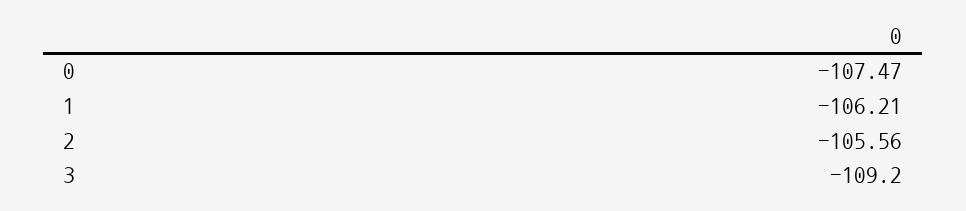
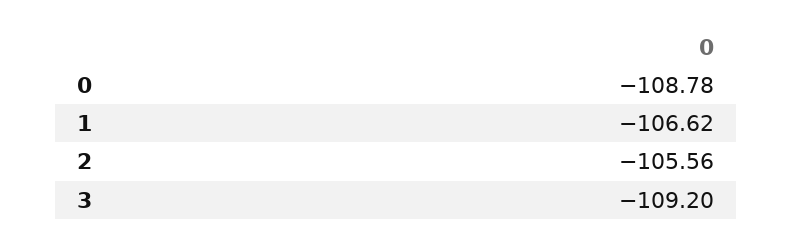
  {
-   "0": -107.47,
+   "0": -108.78,
-   "1": -106.21,
+   "1": -106.62,
    "2": -105.56,
    "3": -109.2
  }

